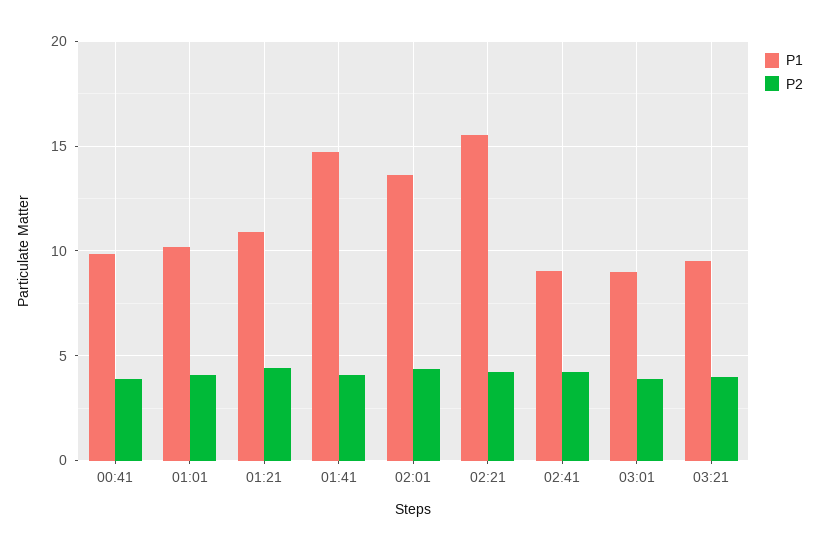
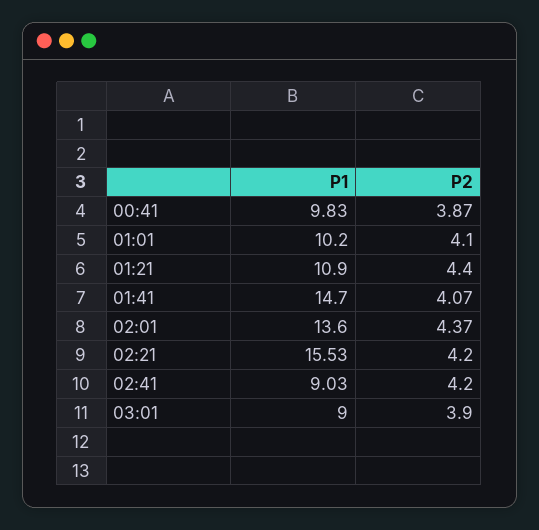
  {
    "P1": {
      "00:41": 9.83,
      "01:01": 10.2,
      "01:21": 10.9,
      "01:41": 14.7,
      "02:01": 13.6,
      "02:21": 15.53,
      "02:41": 9.03,
-     "03:01": 9,
+     "03:01": 9
-     "03:21": 9.5
    },
    "P2": {
      "00:41": 3.87,
      "01:01": 4.1,
      "01:21": 4.4,
      "01:41": 4.07,
      "02:01": 4.37,
      "02:21": 4.2,
      "02:41": 4.2,
-     "03:01": 3.9,
+     "03:01": 3.9
-     "03:21": 4
    }
  }

